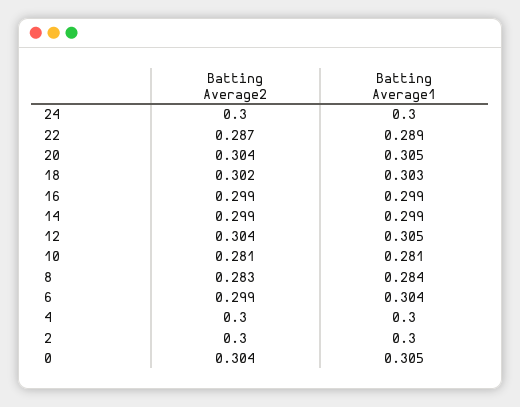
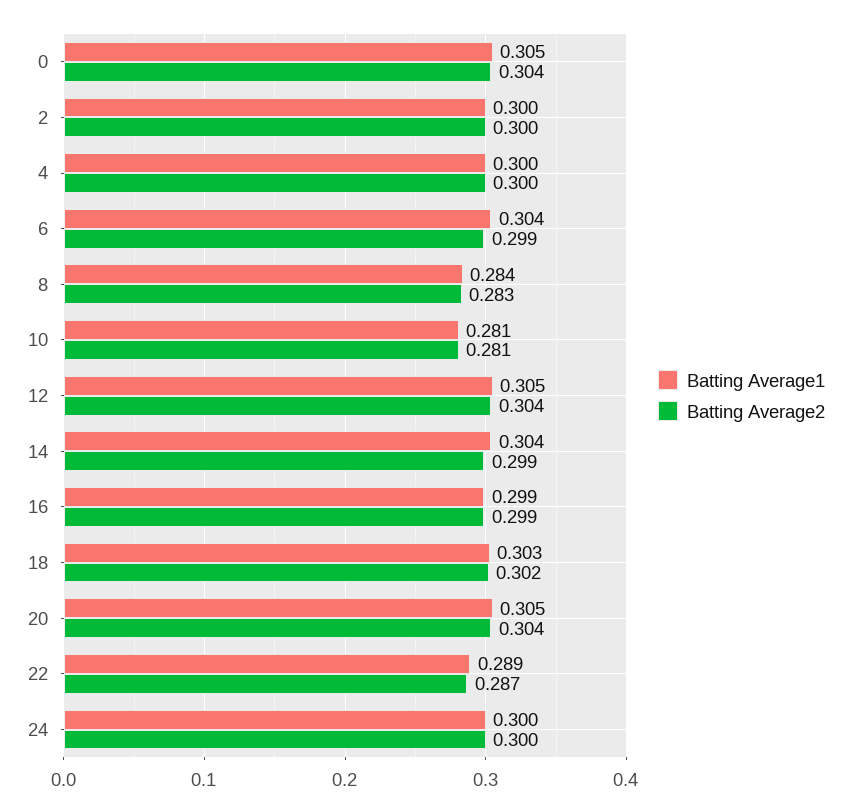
  {
    "Batting Average2": {
      "24": 0.3,
      "22": 0.287,
      "20": 0.304,
      "18": 0.302,
      "16": 0.299,
      "14": 0.299,
      "12": 0.304,
      "10": 0.281,
      "8": 0.283,
      "6": 0.299,
      "4": 0.3,
      "2": 0.3,
      "0": 0.304
    },
    "Batting Average1": {
      "24": 0.3,
      "22": 0.289,
      "20": 0.305,
      "18": 0.303,
      "16": 0.299,
-     "14": 0.299,
+     "14": 0.304,
      "12": 0.305,
      "10": 0.281,
      "8": 0.284,
      "6": 0.304,
      "4": 0.3,
      "2": 0.3,
      "0": 0.305
    }
  }

